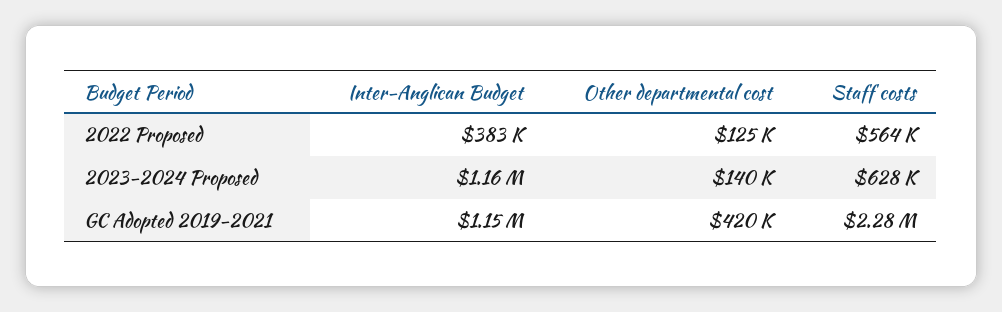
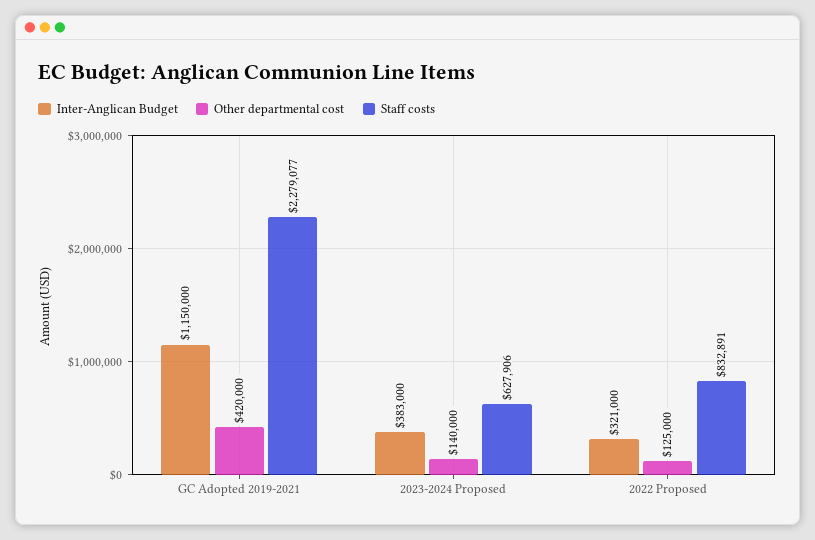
  {
    "Inter-Anglican Budget": {
-     "2022 Proposed": 383000,
+     "2022 Proposed": 321000,
-     "2023-2024 Proposed": 1160000,
+     "2023-2024 Proposed": 383000,
      "GC Adopted 2019-2021": 1150000
    },
    "Other departmental cost": {
      "2022 Proposed": 125000,
      "2023-2024 Proposed": 140000,
      "GC Adopted 2019-2021": 420000
    },
    "Staff costs": {
-     "2022 Proposed": 564000,
+     "2022 Proposed": 832891,
      "2023-2024 Proposed": 627906,
      "GC Adopted 2019-2021": 2279077
    }
  }

